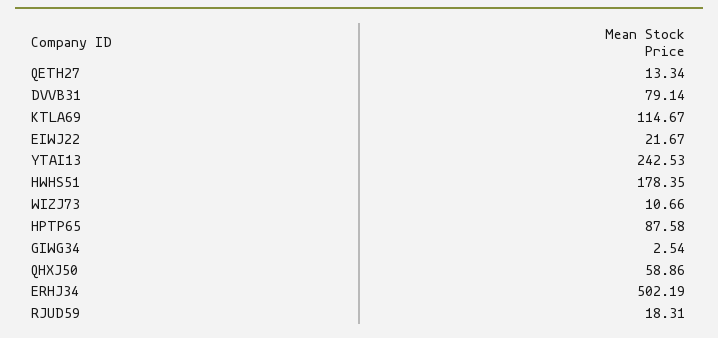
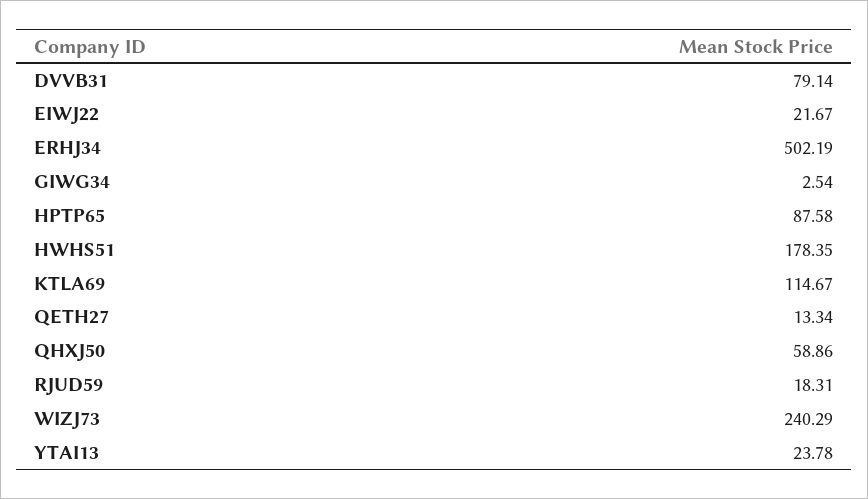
  {
    "QETH27": 13.34,
    "DVVB31": 79.14,
    "KTLA69": 114.67,
    "EIWJ22": 21.67,
-   "YTAI13": 242.53,
+   "YTAI13": 23.78,
    "HWHS51": 178.35,
-   "WIZJ73": 10.66,
+   "WIZJ73": 240.29,
    "HPTP65": 87.58,
    "GIWG34": 2.54,
    "QHXJ50": 58.86,
    "ERHJ34": 502.19,
    "RJUD59": 18.31
  }

